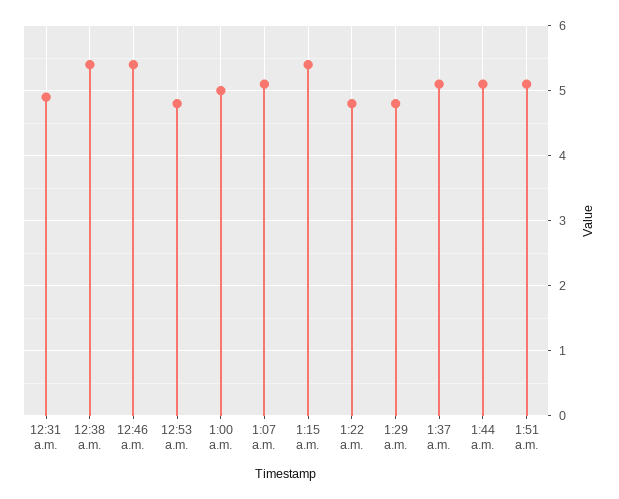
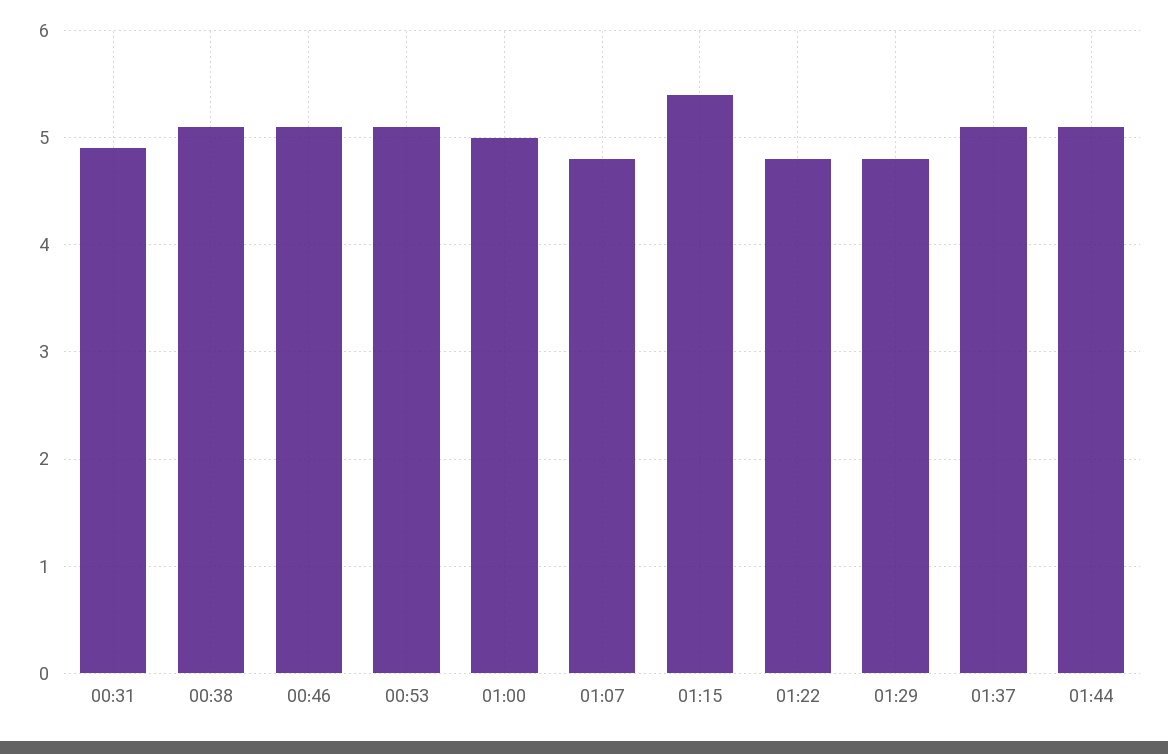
  {
    "12:31 a.m.": 4.9,
-   "12:38 a.m.": 5.4,
+   "12:38 a.m.": 5.1,
-   "12:46 a.m.": 5.4,
+   "12:46 a.m.": 5.1,
-   "12:53 a.m.": 4.8,
+   "12:53 a.m.": 5.1,
    "1:00 a.m.": 5,
-   "1:07 a.m.": 5.1,
+   "1:07 a.m.": 4.8,
    "1:15 a.m.": 5.4,
    "1:22 a.m.": 4.8,
    "1:29 a.m.": 4.8,
    "1:37 a.m.": 5.1,
-   "1:44 a.m.": 5.1,
+   "1:44 a.m.": 5.1
-   "1:51 a.m.": 5.1
  }

